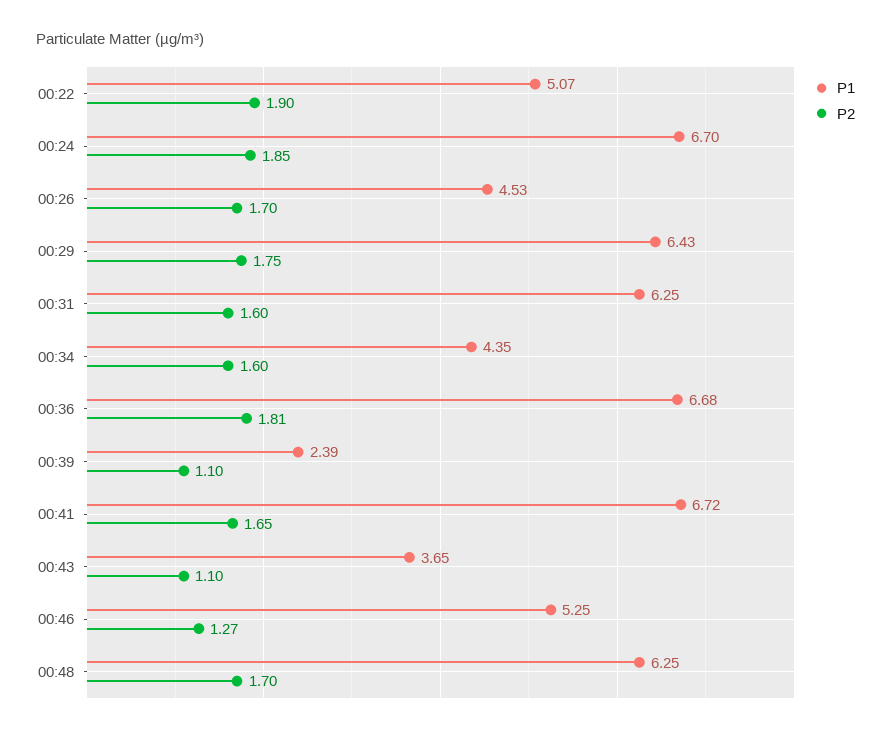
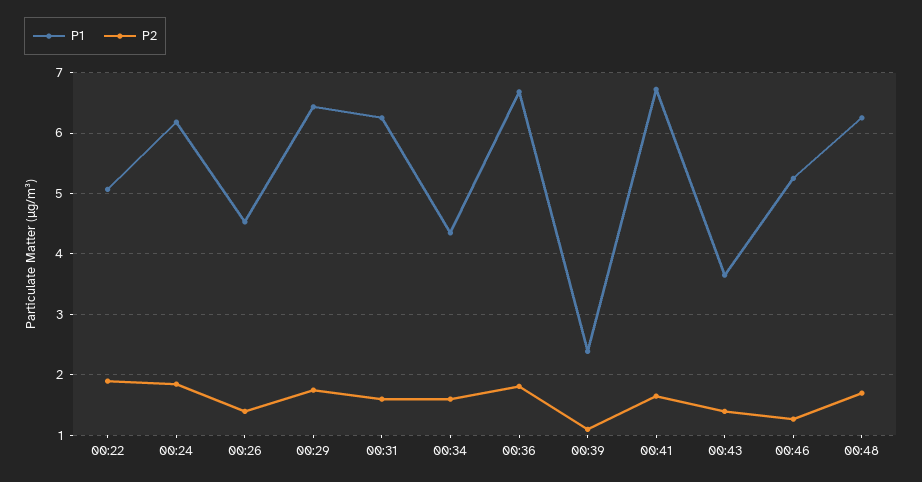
  {
    "P1": {
      "00:22": 5.07,
-     "00:24": 6.7,
+     "00:24": 6.2,
      "00:26": 4.53,
      "00:29": 6.43,
      "00:31": 6.25,
      "00:34": 4.35,
      "00:36": 6.68,
      "00:39": 2.39,
      "00:41": 6.72,
      "00:43": 3.65,
      "00:46": 5.25,
      "00:48": 6.25
    },
    "P2": {
      "00:22": 1.9,
      "00:24": 1.85,
-     "00:26": 1.7,
+     "00:26": 1.4,
      "00:29": 1.75,
      "00:31": 1.6,
      "00:34": 1.6,
      "00:36": 1.81,
      "00:39": 1.1,
      "00:41": 1.65,
-     "00:43": 1.1,
+     "00:43": 1.4,
      "00:46": 1.27,
      "00:48": 1.7
    }
  }

